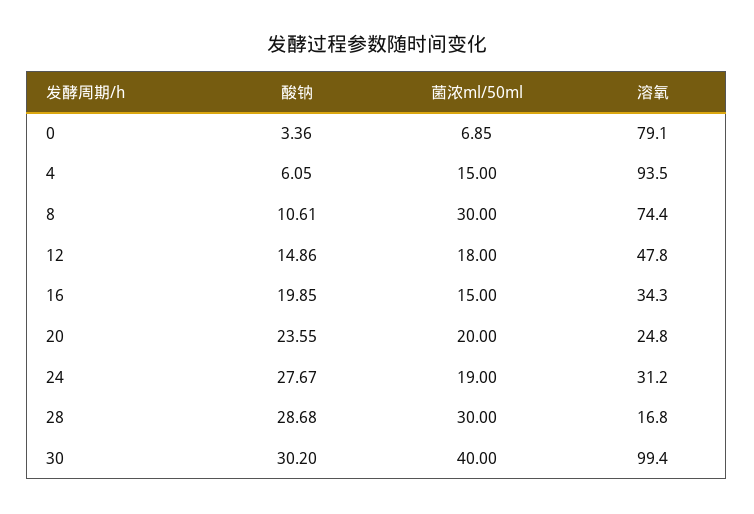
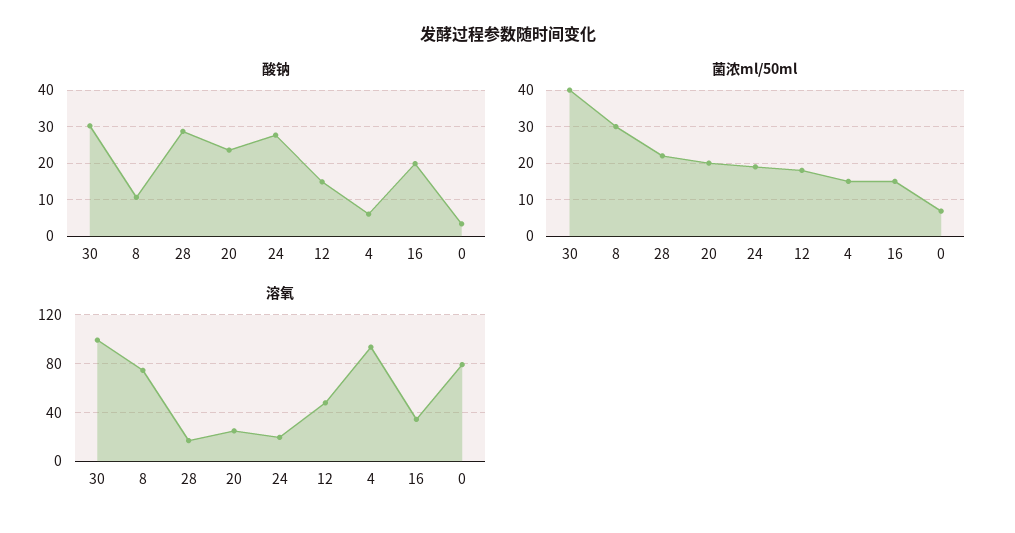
  {
    "酸钠": {
      "0": 3.36,
      "4": 6.05,
      "8": 10.61,
      "12": 14.86,
      "16": 19.85,
      "20": 23.55,
      "24": 27.67,
      "28": 28.68,
      "30": 30.2
    },
    "菌浓ml/50ml": {
      "0": 6.85,
      "4": 15,
      "8": 30,
      "12": 18,
      "16": 15,
      "20": 20,
      "24": 19,
-     "28": 30,
+     "28": 22,
      "30": 40
    },
    "溶氧": {
      "0": 79.1,
      "4": 93.5,
      "8": 74.4,
      "12": 47.8,
      "16": 34.3,
      "20": 24.8,
-     "24": 31.2,
+     "24": 20,
      "28": 16.8,
      "30": 99.4
    }
  }

